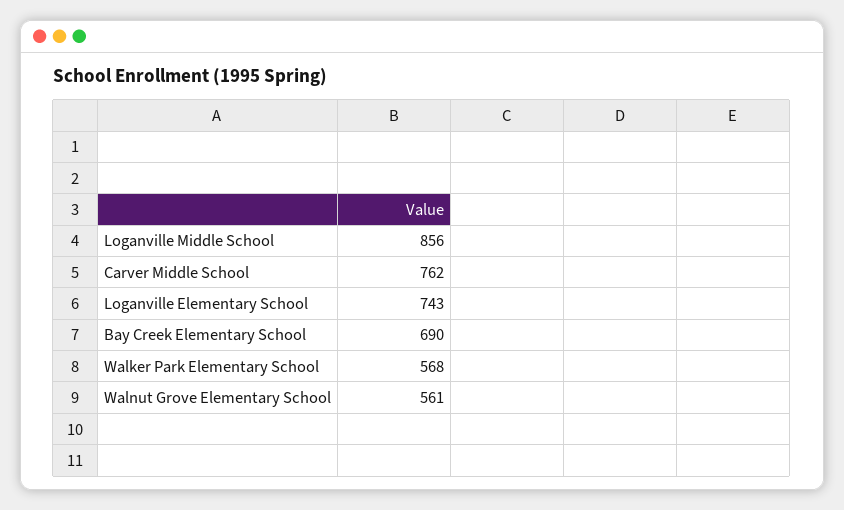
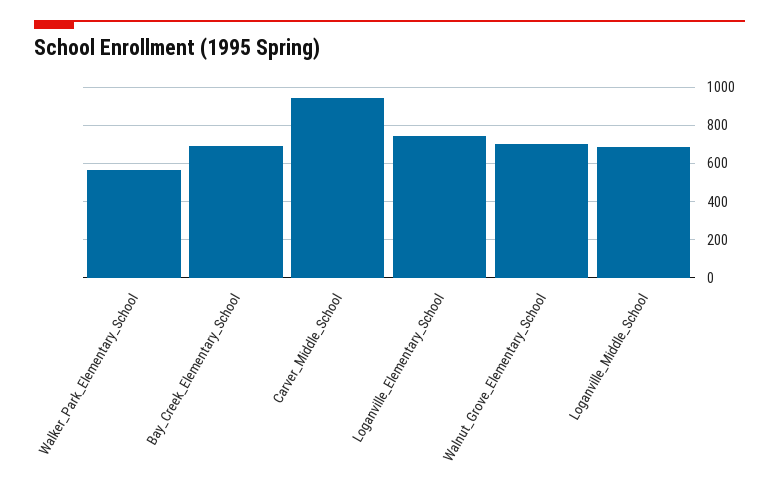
  {
-   "Loganville Middle School": 856,
+   "Loganville Middle School": 700,
-   "Carver Middle School": 762,
+   "Carver Middle School": 950,
    "Loganville Elementary School": 743,
    "Bay Creek Elementary School": 690,
    "Walker Park Elementary School": 568,
-   "Walnut Grove Elementary School": 561
+   "Walnut Grove Elementary School": 700
  }

